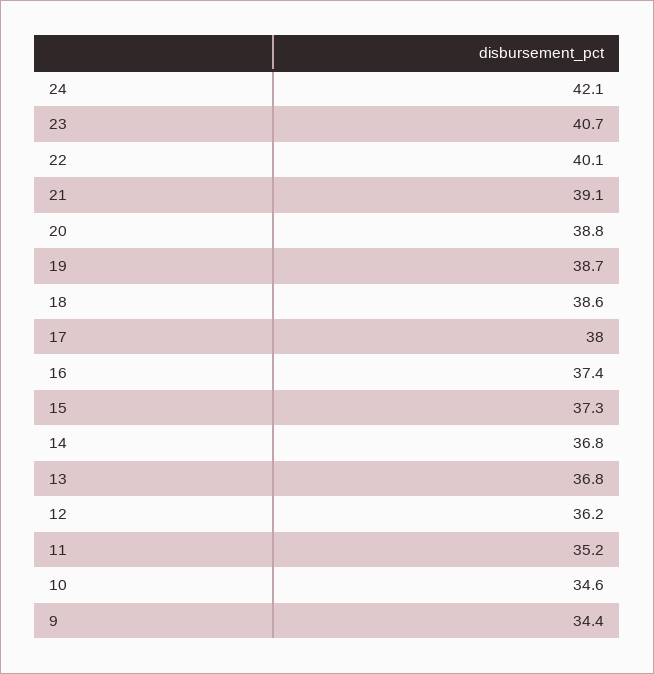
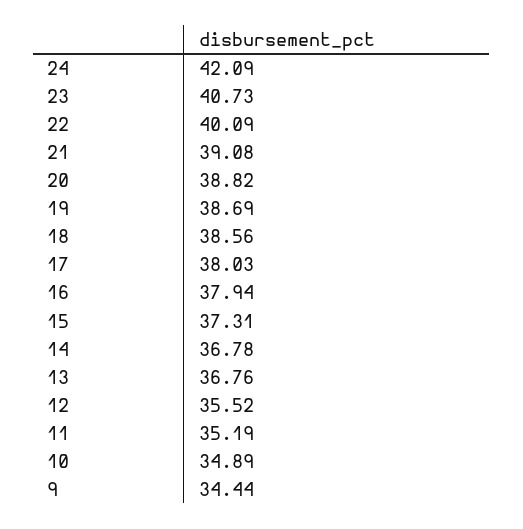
  {
    "24": 42.09,
    "23": 40.73,
    "22": 40.09,
    "21": 39.08,
    "20": 38.82,
    "19": 38.69,
    "18": 38.56,
    "17": 38.03,
-   "16": 37.4,
+   "16": 37.94,
    "15": 37.31,
    "14": 36.78,
    "13": 36.76,
-   "12": 36.2,
+   "12": 35.52,
    "11": 35.19,
-   "10": 34.6,
+   "10": 34.89,
    "9": 34.44
  }

